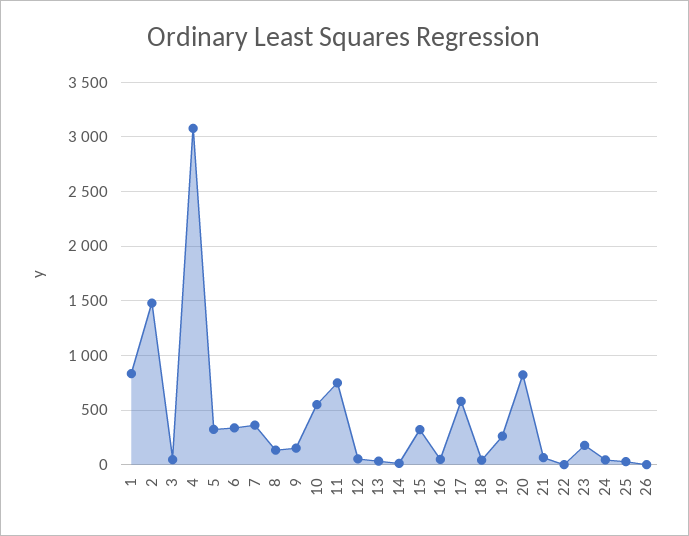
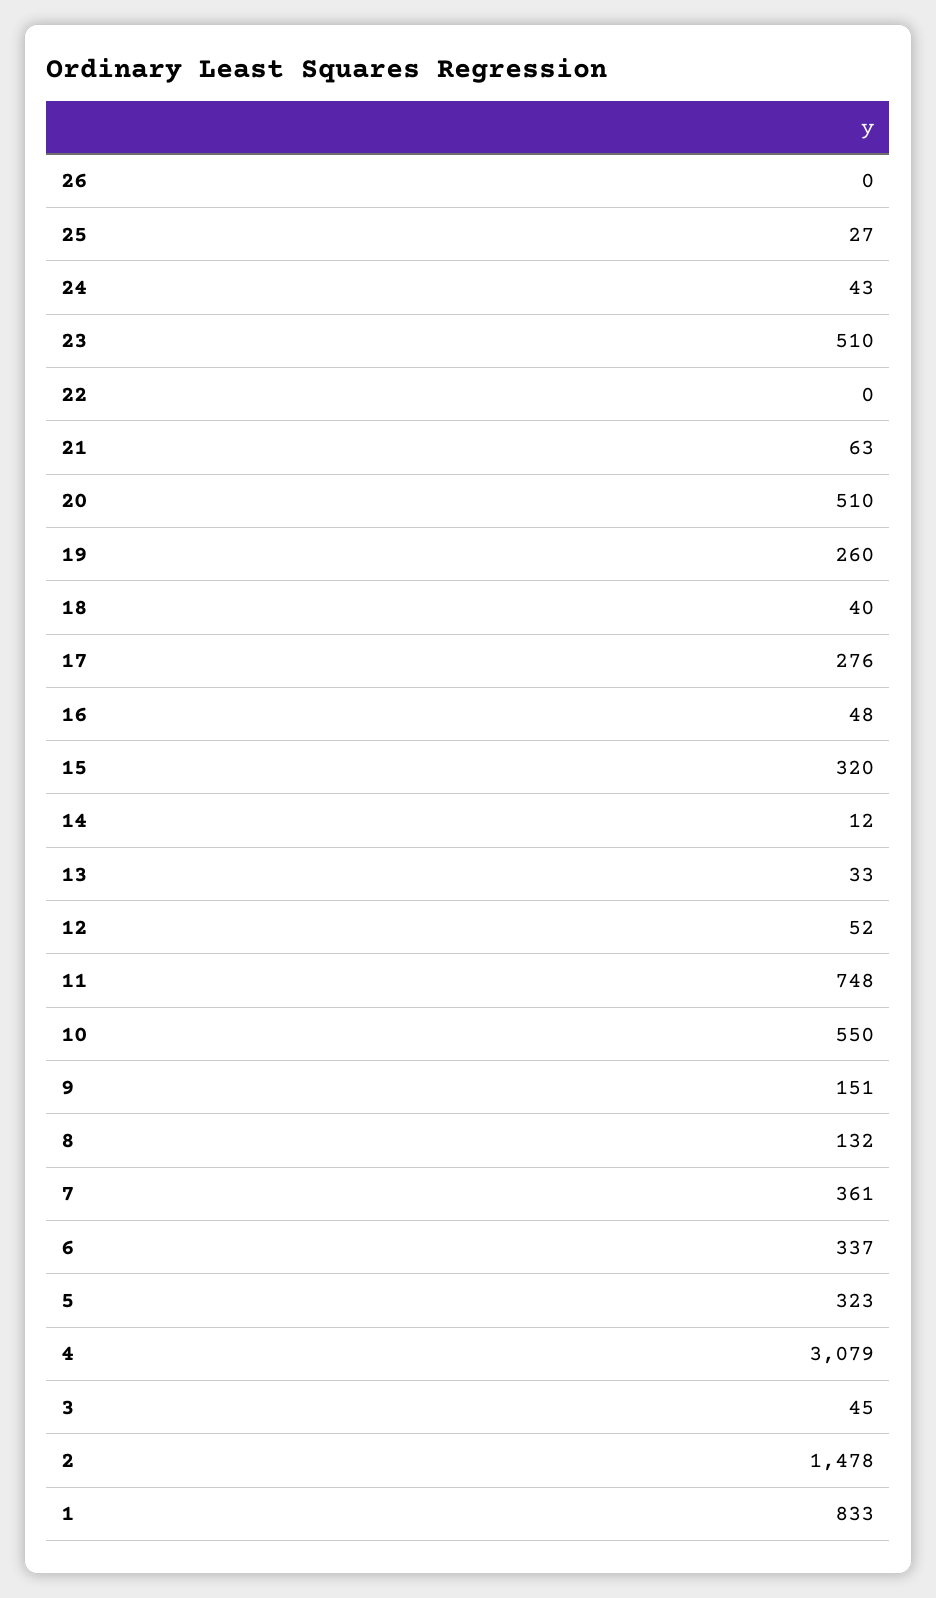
  {
    "1": 833,
    "2": 1478,
    "3": 45,
    "4": 3079,
    "5": 323,
    "6": 337,
    "7": 361,
    "8": 132,
    "9": 151,
    "10": 550,
    "11": 748,
    "12": 52,
    "13": 33,
    "14": 12,
    "15": 320,
    "16": 48,
-   "17": 600,
+   "17": 276,
    "18": 40,
    "19": 260,
-   "20": 800,
+   "20": 510,
    "21": 63,
    "22": 0,
-   "23": 200,
+   "23": 510,
    "24": 43,
    "25": 27,
    "26": 0
  }

